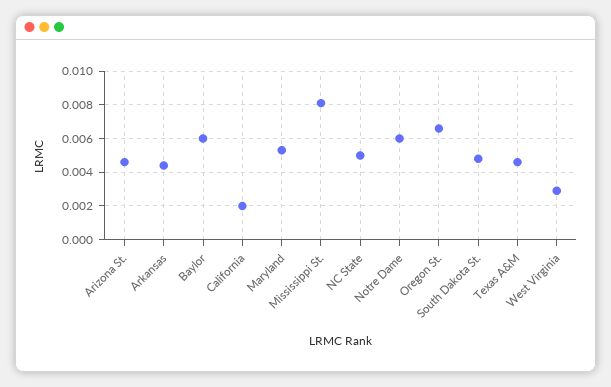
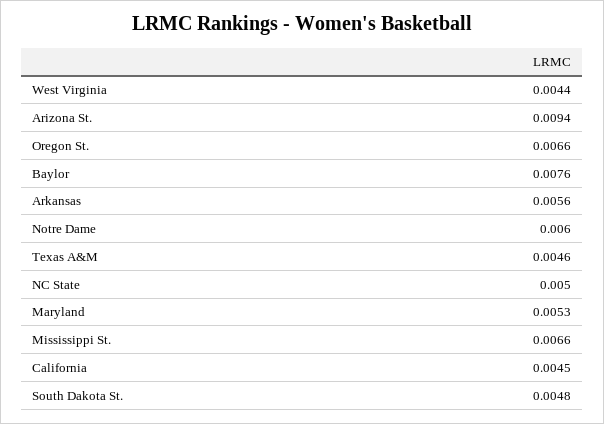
  {
-   "Arizona St.": 0.0045,
+   "Arizona St.": 0.0094,
-   "Arkansas": 0.0045,
+   "Arkansas": 0.0056,
-   "Baylor": 0.006,
+   "Baylor": 0.0076,
-   "California": 0.002,
+   "California": 0.0045,
    "Maryland": 0.0053,
-   "Mississippi St.": 0.008,
+   "Mississippi St.": 0.0066,
    "NC State": 0.005,
    "Notre Dame": 0.006,
    "Oregon St.": 0.0066,
    "South Dakota St.": 0.0048,
    "Texas A&M": 0.0046,
-   "West Virginia": 0.003
+   "West Virginia": 0.0044
  }

